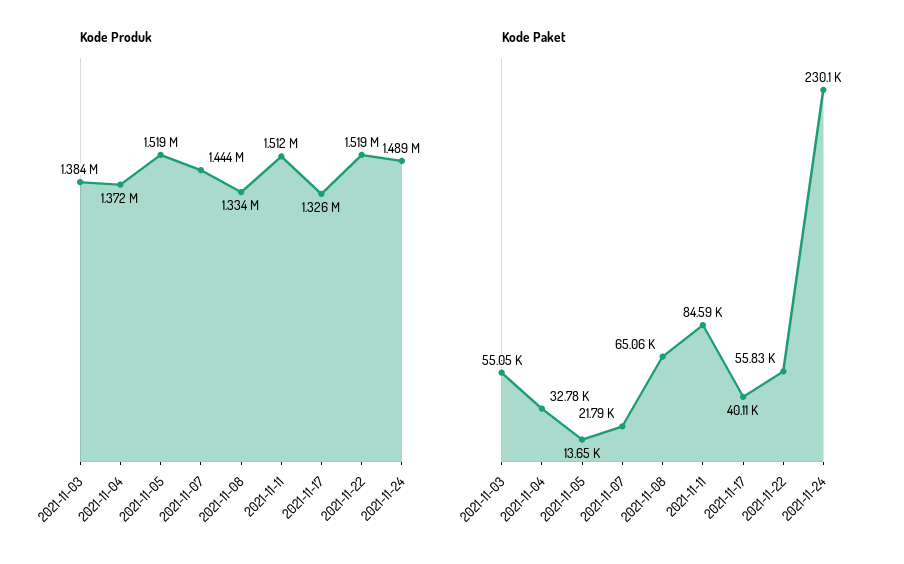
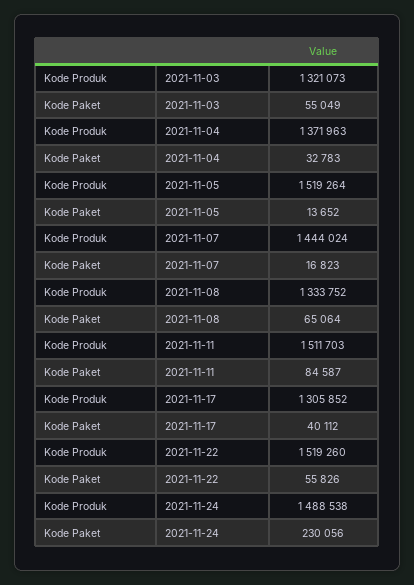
  {
    "Kode Produk": {
-     "2021-11-03": 1384000,
+     "2021-11-03": 1321073,
      "2021-11-04": 1371963,
      "2021-11-05": 1519264,
      "2021-11-07": 1444024,
      "2021-11-08": 1333752,
      "2021-11-11": 1511703,
-     "2021-11-17": 1326000,
+     "2021-11-17": 1305852,
      "2021-11-22": 1519260,
      "2021-11-24": 1488538
    },
    "Kode Paket": {
      "2021-11-03": 55049,
      "2021-11-04": 32783,
      "2021-11-05": 13652,
-     "2021-11-07": 21790,
+     "2021-11-07": 16823,
      "2021-11-08": 65064,
      "2021-11-11": 84587,
      "2021-11-17": 40112,
      "2021-11-22": 55826,
      "2021-11-24": 230056
    }
  }

